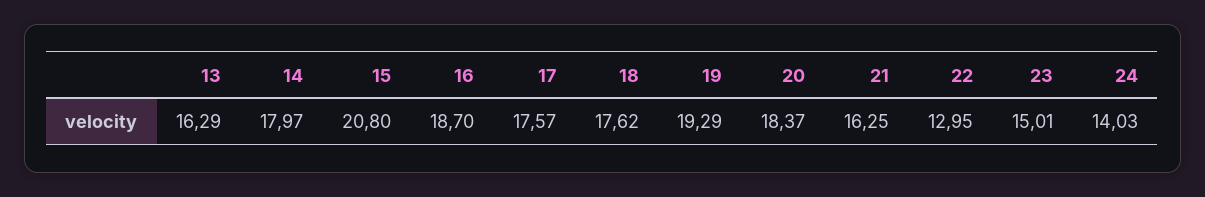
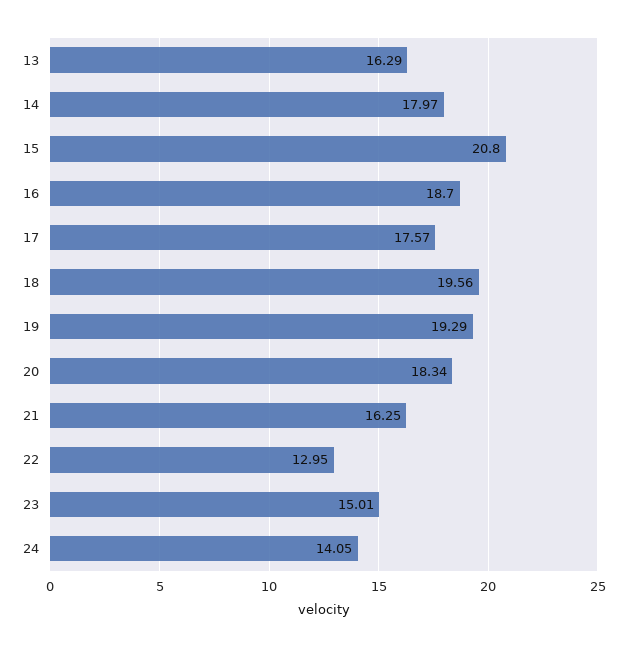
  {
    "13": 16.29,
    "14": 17.97,
    "15": 20.8,
    "16": 18.7,
    "17": 17.57,
-   "18": 17.62,
+   "18": 19.56,
    "19": 19.29,
-   "20": 18.37,
+   "20": 18.34,
    "21": 16.25,
    "22": 12.95,
    "23": 15.01,
-   "24": 14.03
+   "24": 14.05
  }

